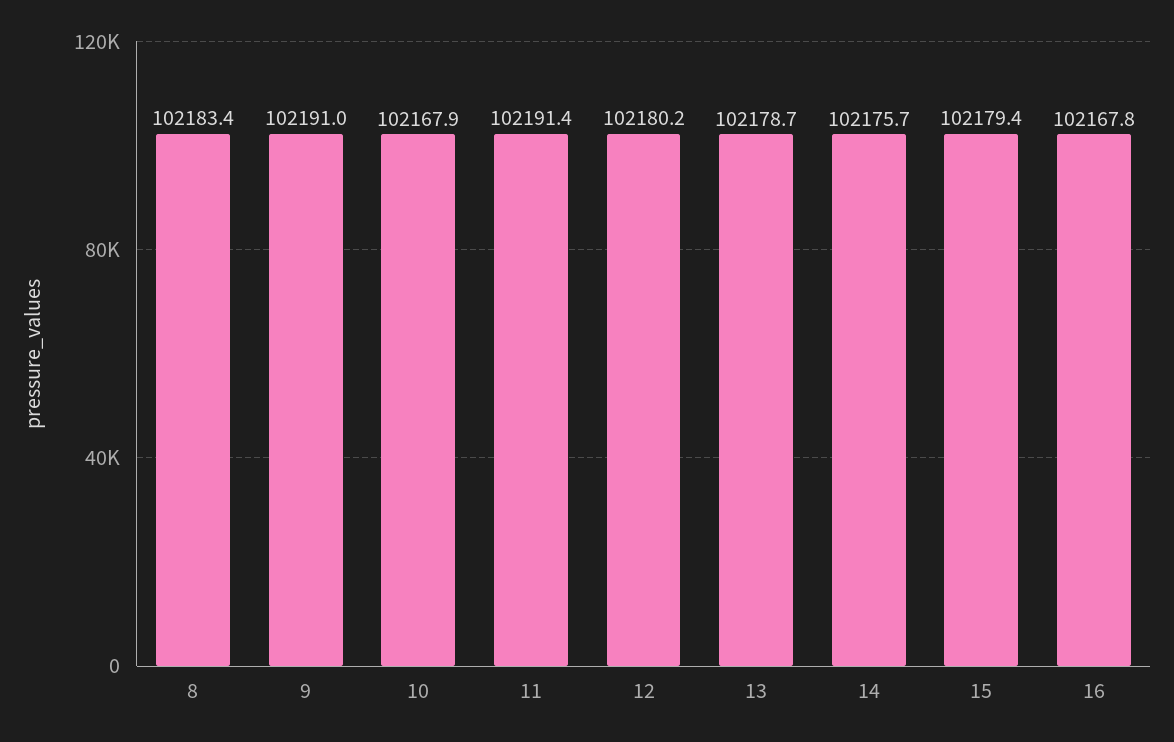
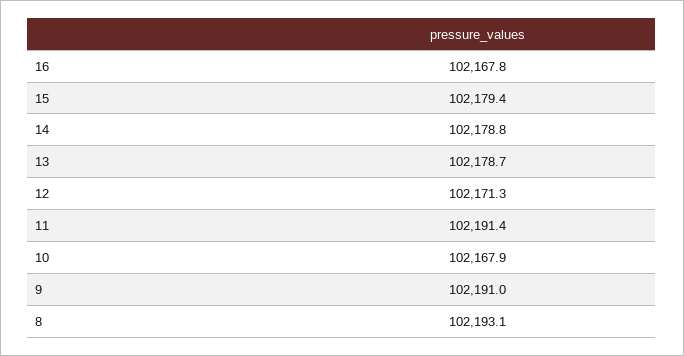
  {
-   "8": 102183.4,
+   "8": 102193.1,
    "9": 102191,
    "10": 102167.9,
    "11": 102191.4,
-   "12": 102180.2,
+   "12": 102171.3,
    "13": 102178.7,
-   "14": 102175.7,
+   "14": 102178.8,
    "15": 102179.4,
    "16": 102167.8
  }

